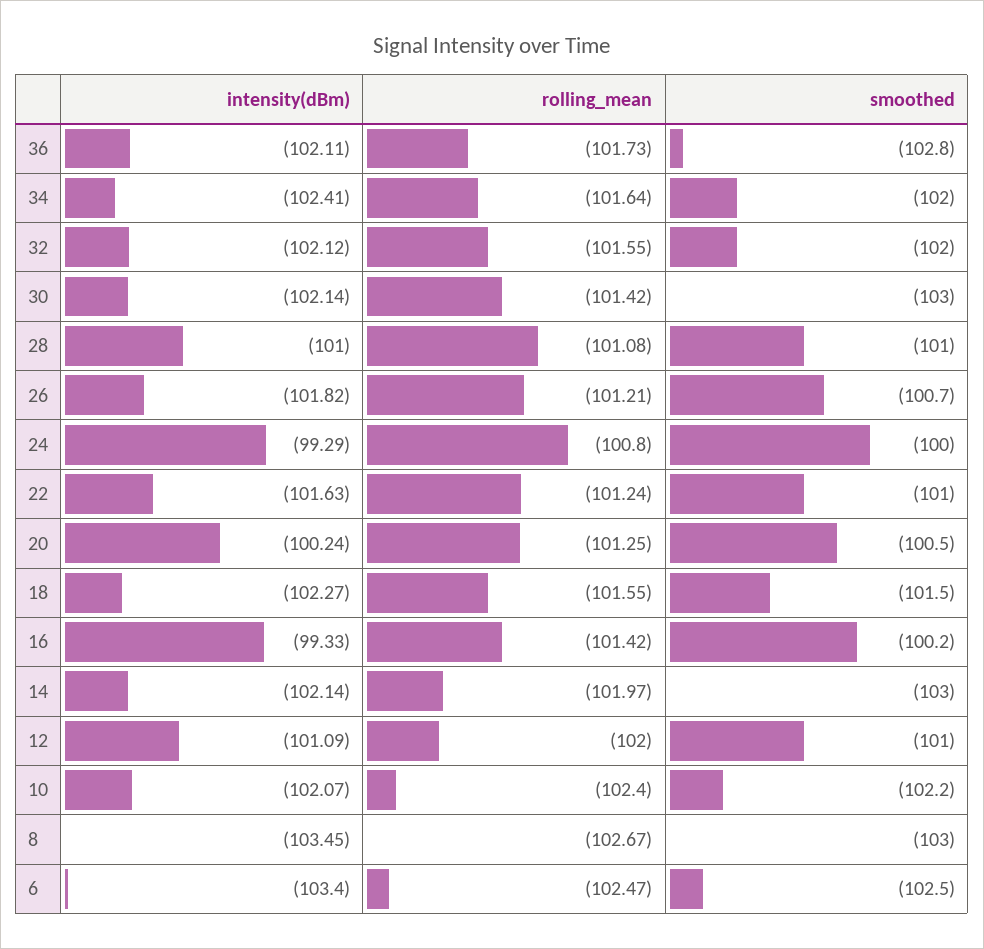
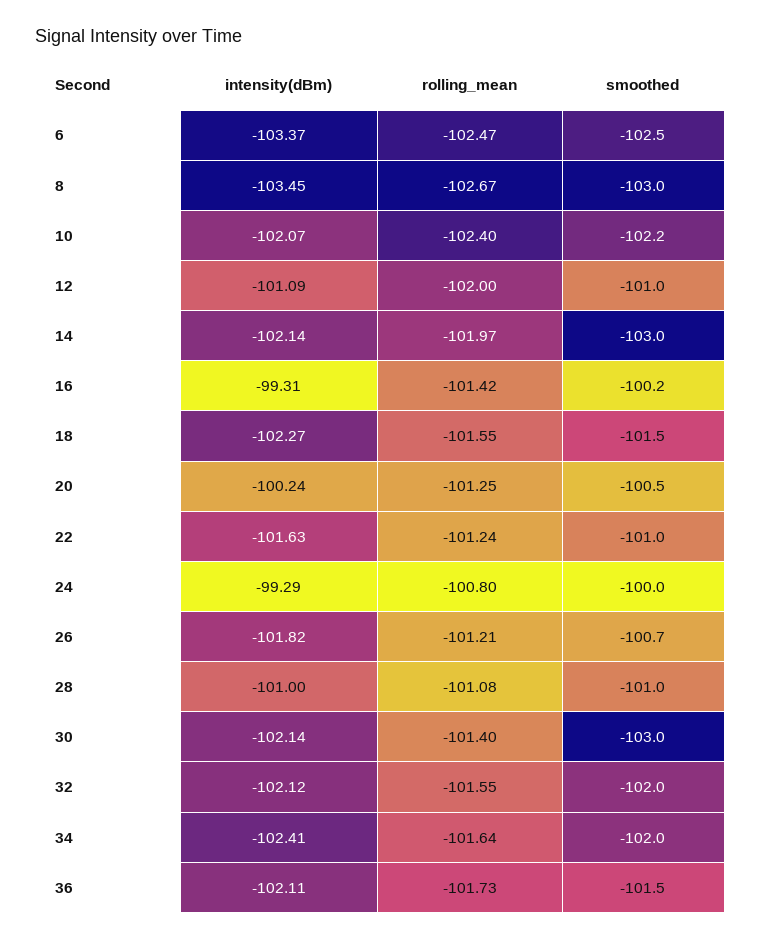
  {
    "intensity(dBm)": {
      "36": -102.11,
      "34": -102.41,
      "32": -102.12,
      "30": -102.14,
      "28": -101,
      "26": -101.82,
      "24": -99.29,
      "22": -101.63,
      "20": -100.24,
      "18": -102.27,
-     "16": -99.33,
+     "16": -99.31,
      "14": -102.14,
      "12": -101.09,
      "10": -102.07,
      "8": -103.45,
-     "6": -103.4
+     "6": -103.37
    },
    "rolling_mean": {
      "36": -101.73,
      "34": -101.64,
      "32": -101.55,
-     "30": -101.42,
+     "30": -101.4,
      "28": -101.08,
      "26": -101.21,
      "24": -100.8,
      "22": -101.24,
      "20": -101.25,
      "18": -101.55,
      "16": -101.42,
      "14": -101.97,
      "12": -102,
      "10": -102.4,
      "8": -102.67,
      "6": -102.47
    },
    "smoothed": {
-     "36": -102.8,
+     "36": -101.5,
      "34": -102,
      "32": -102,
      "30": -103,
      "28": -101,
      "26": -100.7,
      "24": -100,
      "22": -101,
      "20": -100.5,
      "18": -101.5,
      "16": -100.2,
      "14": -103,
      "12": -101,
      "10": -102.2,
      "8": -103,
      "6": -102.5
    }
  }

